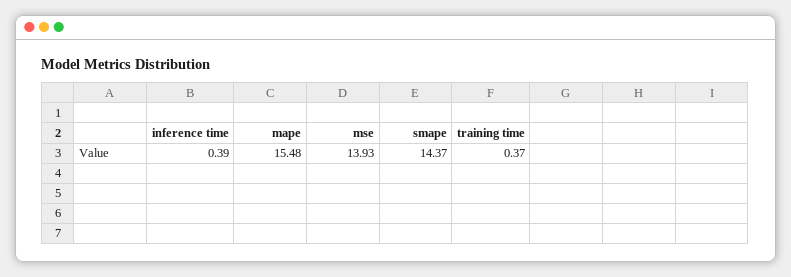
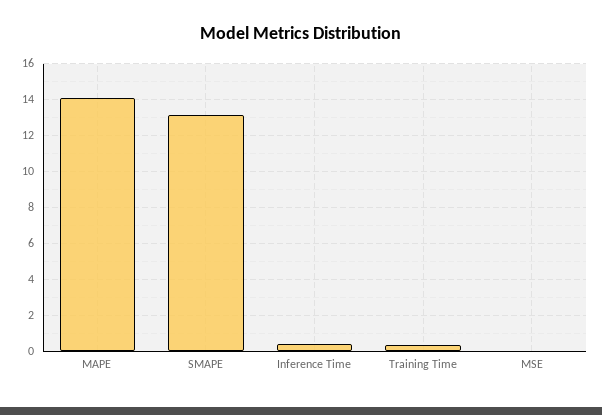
  {
    "inference time": 0.39,
-   "mape": 15.48,
+   "mape": 14,
-   "mse": 13.93,
+   "mse": 0,
-   "smape": 14.37,
+   "smape": 13,
    "training time": 0.37
  }

